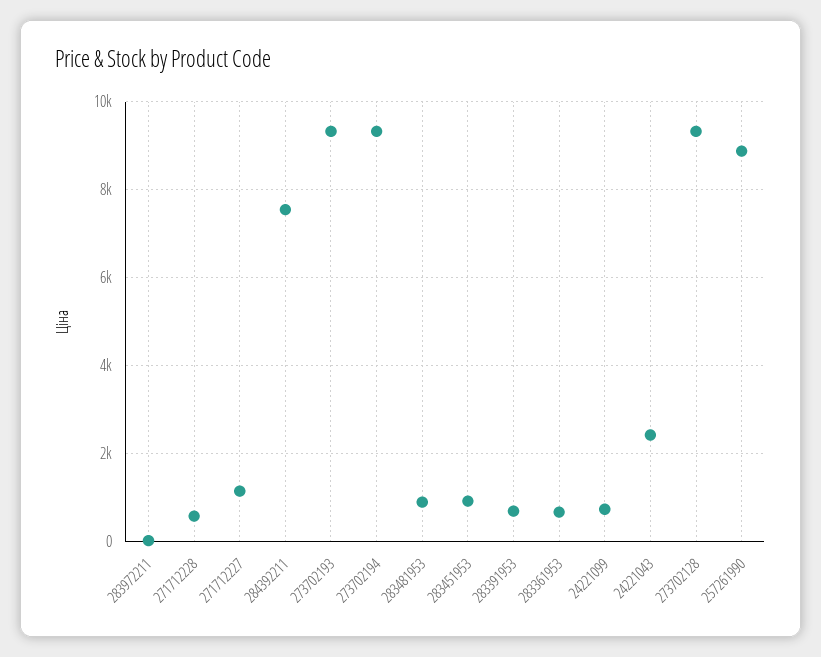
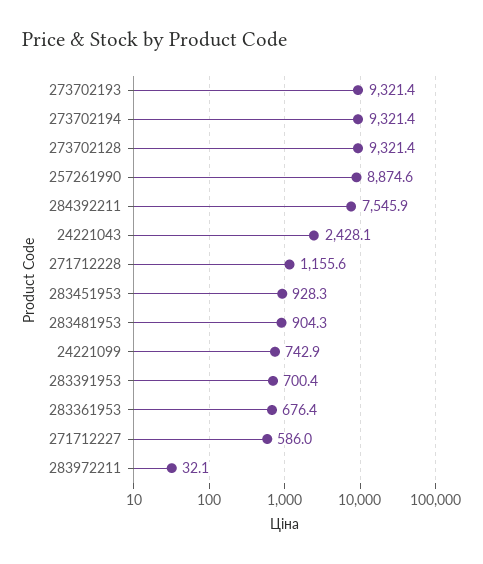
  {
    "283972211": 32.1,
-   "271712228": 600,
+   "271712228": 1155.6,
-   "271712227": 1200,
+   "271712227": 586,
    "284392211": 7545.9,
    "273702193": 9321.4,
    "273702194": 9321.4,
    "283481953": 904.3,
    "283451953": 928.3,
    "283391953": 700.4,
    "283361953": 676.4,
    "24221099": 742.9,
    "24221043": 2428.1,
    "273702128": 9321.4,
    "257261990": 8874.6
  }

